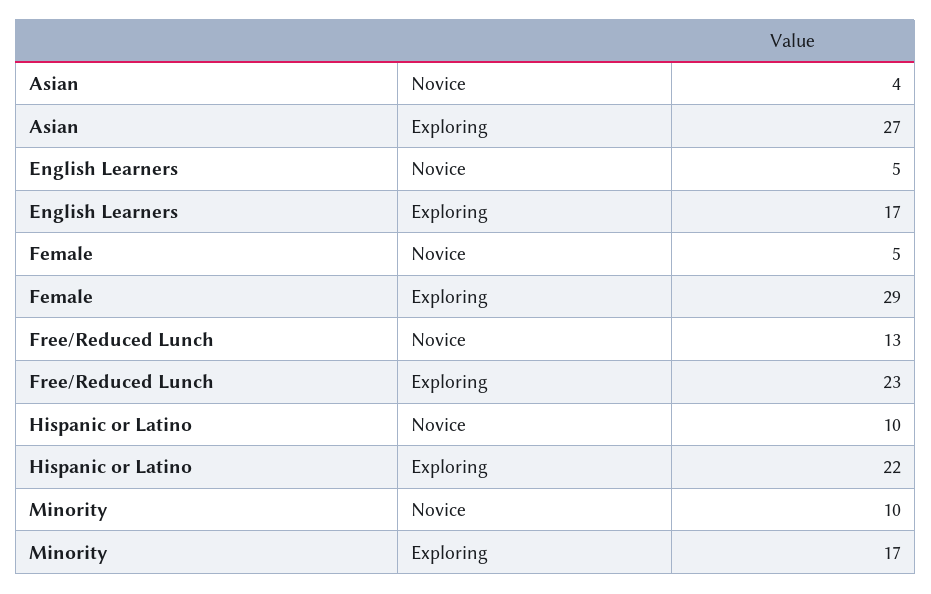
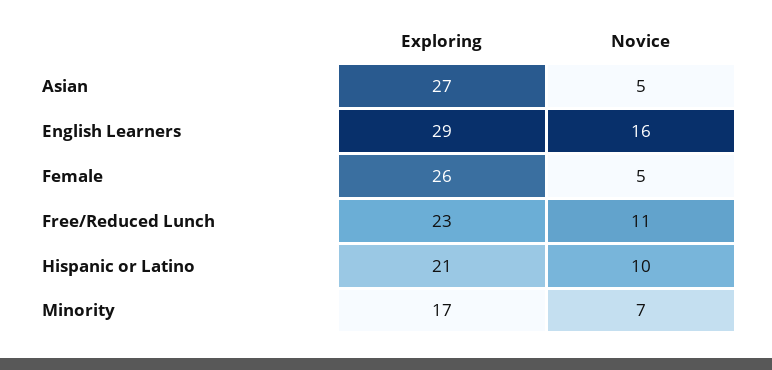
  {
    "Asian": {
-     "Novice": 4,
+     "Novice": 5,
      "Exploring": 27
    },
    "English Learners": {
-     "Novice": 5,
+     "Novice": 16,
-     "Exploring": 17
+     "Exploring": 29
    },
    "Female": {
      "Novice": 5,
-     "Exploring": 29
+     "Exploring": 26
    },
    "Free/Reduced Lunch": {
-     "Novice": 13,
+     "Novice": 11,
      "Exploring": 23
    },
    "Hispanic or Latino": {
      "Novice": 10,
-     "Exploring": 22
+     "Exploring": 21
    },
    "Minority": {
-     "Novice": 10,
+     "Novice": 7,
      "Exploring": 17
    }
  }

